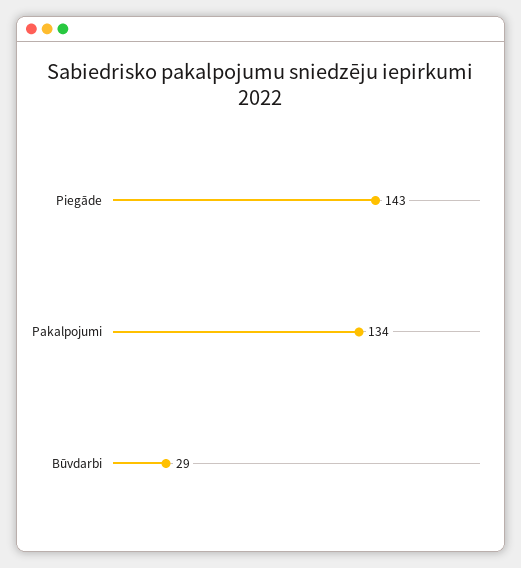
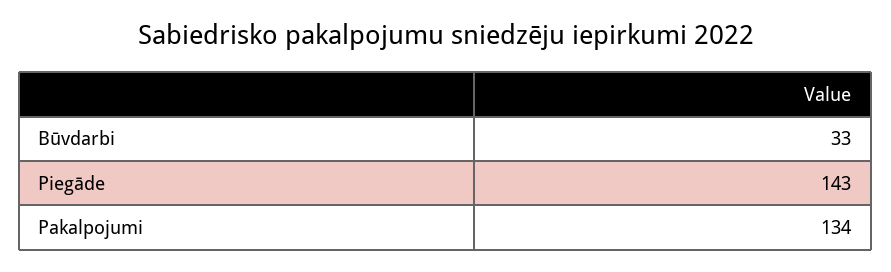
  {
    "Piegāde": 143,
    "Pakalpojumi": 134,
-   "Būvdarbi": 29
+   "Būvdarbi": 33
  }

